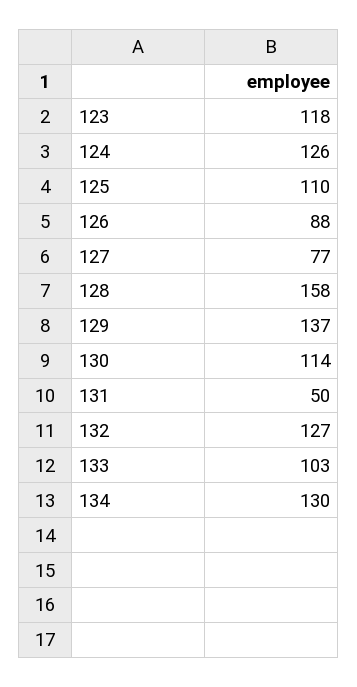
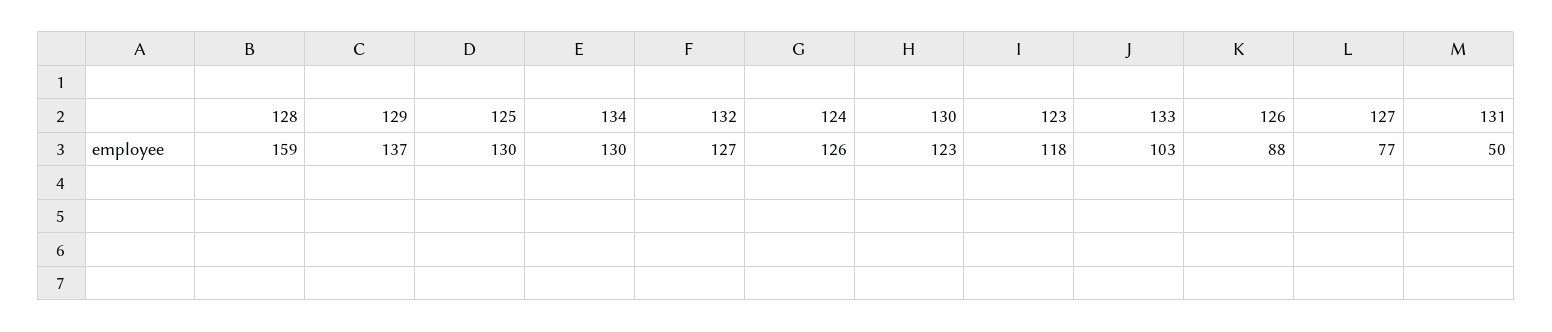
  {
    "123": 118,
    "124": 126,
-   "125": 110,
+   "125": 130,
    "126": 88,
    "127": 77,
-   "128": 158,
+   "128": 159,
    "129": 137,
-   "130": 114,
+   "130": 123,
    "131": 50,
    "132": 127,
    "133": 103,
    "134": 130
  }

